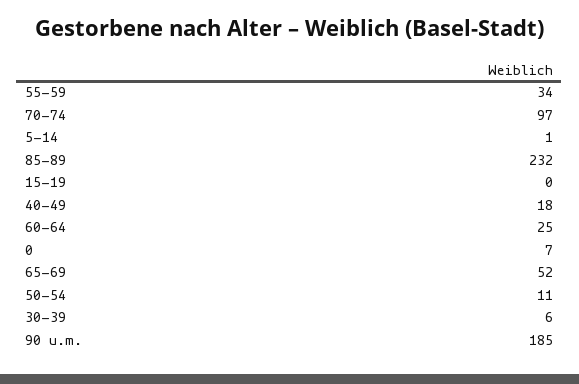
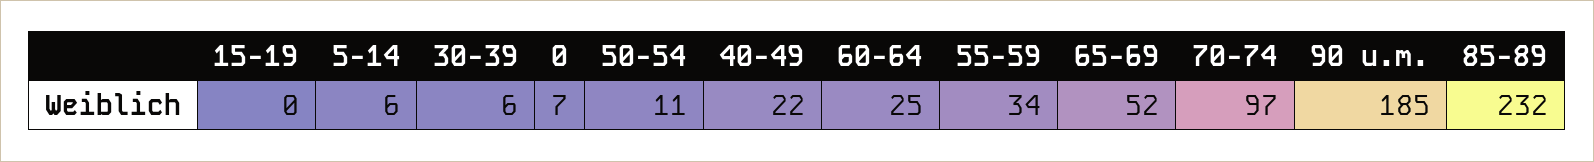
  {
    "55-59": 34,
    "70-74": 97,
-   "5-14": 1,
+   "5-14": 6,
    "85-89": 232,
    "15-19": 0,
-   "40-49": 18,
+   "40-49": 22,
    "60-64": 25,
    "0": 7,
    "65-69": 52,
    "50-54": 11,
    "30-39": 6,
    "90 u.m.": 185
  }

